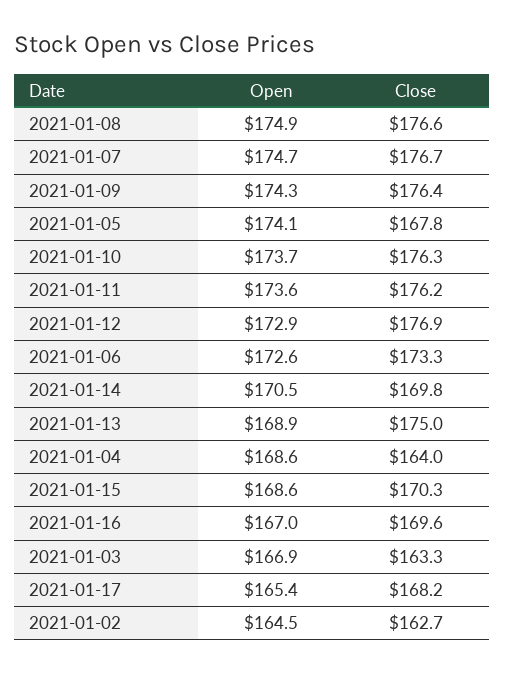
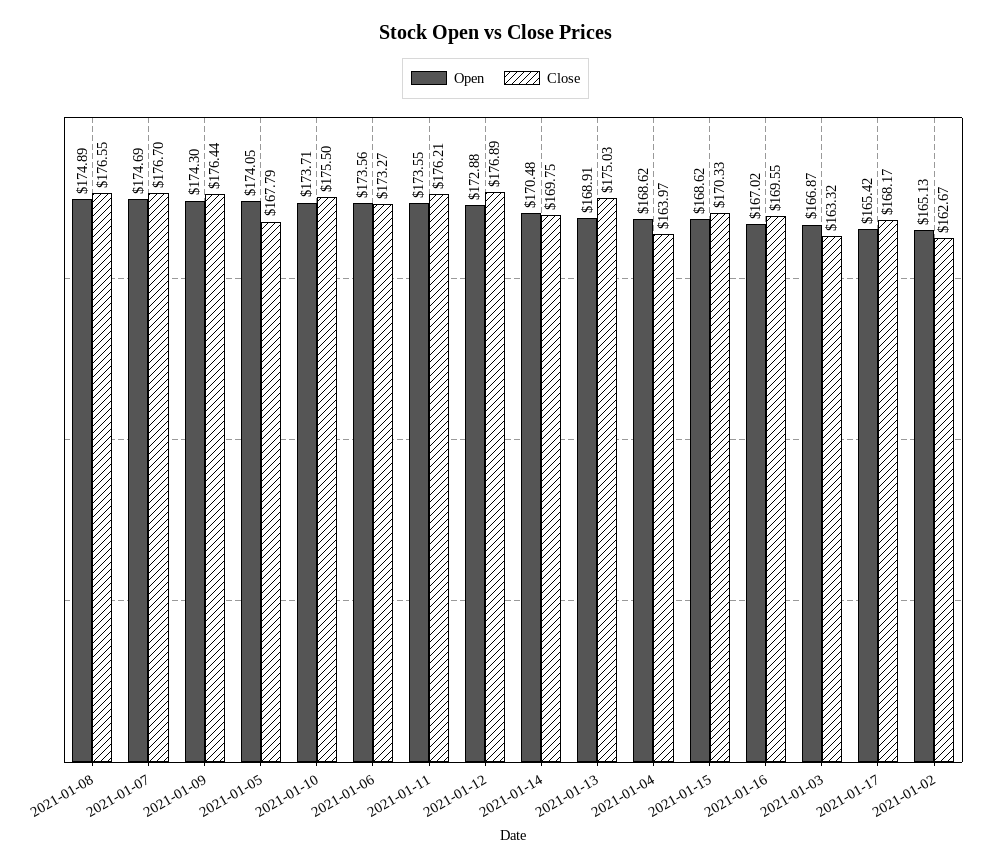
  {
    "Open": {
      "2021-01-08": 174.89,
      "2021-01-07": 174.69,
      "2021-01-09": 174.3,
      "2021-01-05": 174.05,
      "2021-01-10": 173.71,
      "2021-01-11": 173.55,
      "2021-01-12": 172.88,
-     "2021-01-06": 172.6,
+     "2021-01-06": 173.56,
      "2021-01-14": 170.48,
      "2021-01-13": 168.91,
      "2021-01-04": 168.62,
      "2021-01-15": 168.62,
      "2021-01-16": 167.02,
      "2021-01-03": 166.87,
      "2021-01-17": 165.42,
-     "2021-01-02": 164.5
+     "2021-01-02": 165.13
    },
    "Close": {
      "2021-01-08": 176.55,
      "2021-01-07": 176.7,
      "2021-01-09": 176.44,
      "2021-01-05": 167.79,
-     "2021-01-10": 176.3,
+     "2021-01-10": 175.5,
      "2021-01-11": 176.21,
      "2021-01-12": 176.89,
      "2021-01-06": 173.27,
      "2021-01-14": 169.75,
      "2021-01-13": 175.03,
      "2021-01-04": 163.97,
      "2021-01-15": 170.33,
      "2021-01-16": 169.55,
      "2021-01-03": 163.32,
      "2021-01-17": 168.17,
      "2021-01-02": 162.67
    }
  }

